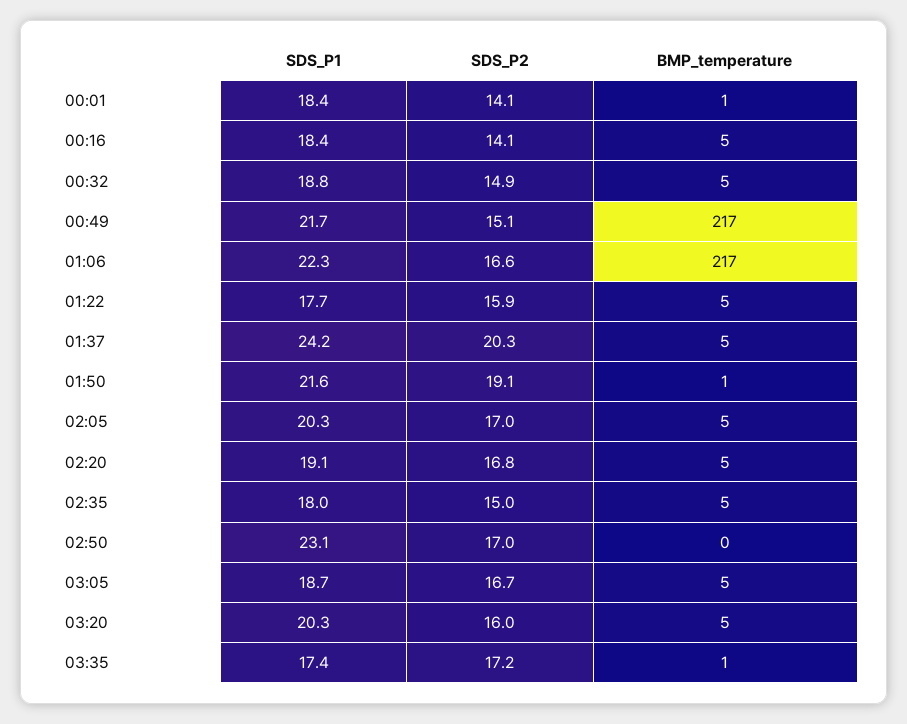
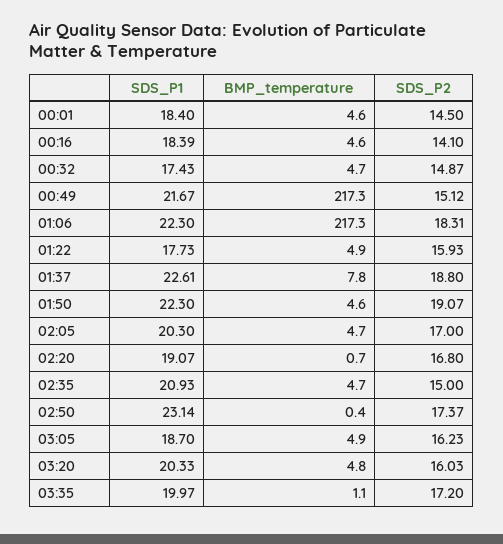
  {
    "SDS_P1": {
      "00:01": 18.4,
      "00:16": 18.39,
-     "00:32": 18.8,
+     "00:32": 17.43,
      "00:49": 21.67,
      "01:06": 22.3,
      "01:22": 17.73,
-     "01:37": 24.2,
+     "01:37": 22.61,
-     "01:50": 21.6,
+     "01:50": 22.3,
      "02:05": 20.3,
      "02:20": 19.07,
-     "02:35": 18,
+     "02:35": 20.93,
      "02:50": 23.14,
      "03:05": 18.7,
      "03:20": 20.33,
-     "03:35": 17.4
+     "03:35": 19.97
    },
    "SDS_P2": {
-     "00:01": 14.1,
+     "00:01": 14.5,
      "00:16": 14.1,
      "00:32": 14.87,
      "00:49": 15.12,
-     "01:06": 16.6,
+     "01:06": 18.31,
      "01:22": 15.93,
-     "01:37": 20.3,
+     "01:37": 18.8,
      "01:50": 19.07,
      "02:05": 17,
      "02:20": 16.8,
      "02:35": 15,
-     "02:50": 17,
+     "02:50": 17.37,
-     "03:05": 16.7,
+     "03:05": 16.23,
      "03:20": 16.03,
      "03:35": 17.2
    },
    "BMP_temperature": {
-     "00:01": 1,
+     "00:01": 4.6,
      "00:16": 4.6,
      "00:32": 4.7,
      "00:49": 217.3,
      "01:06": 217.3,
      "01:22": 4.9,
-     "01:37": 5,
+     "01:37": 7.8,
-     "01:50": 1,
+     "01:50": 4.6,
      "02:05": 4.7,
-     "02:20": 5,
+     "02:20": 0.7,
      "02:35": 4.7,
      "02:50": 0.4,
      "03:05": 4.9,
      "03:20": 4.8,
      "03:35": 1.1
    }
  }

